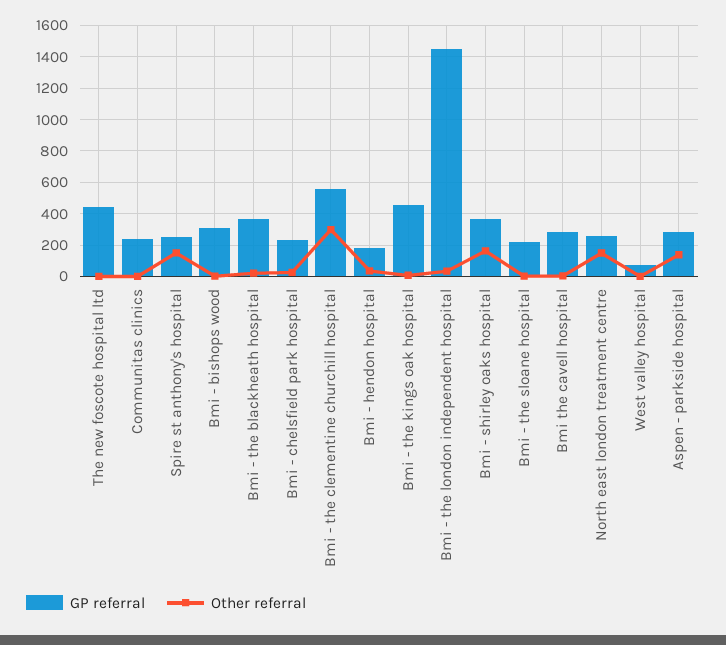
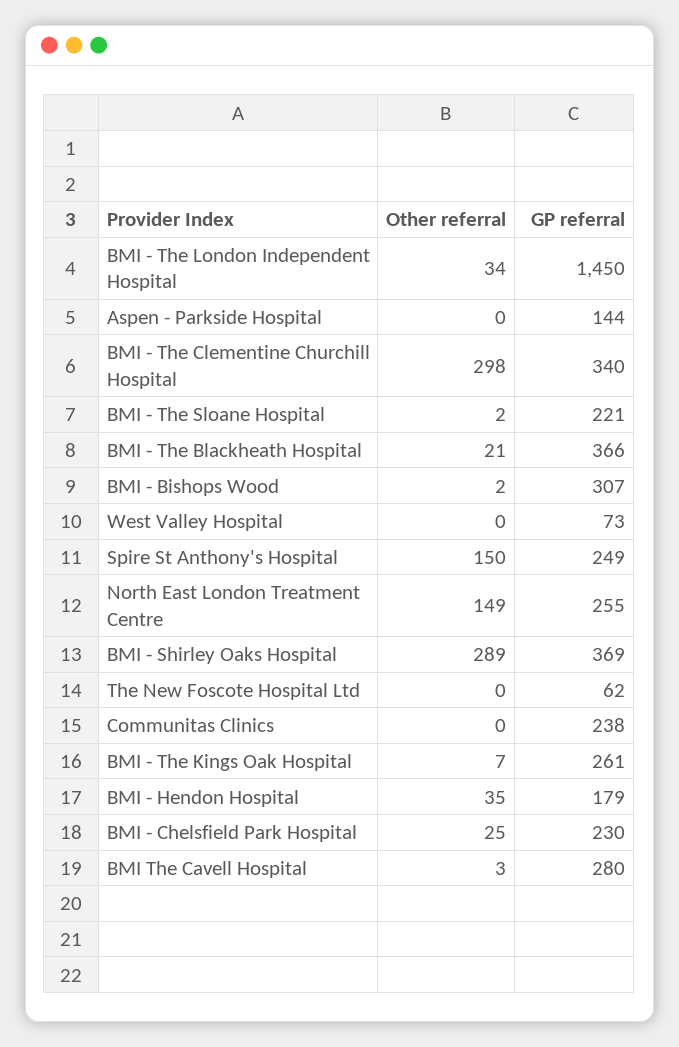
  {
    "GP referral": {
-     "The new foscote hospital ltd": 450,
+     "The new foscote hospital ltd": 62,
      "Communitas clinics": 238,
      "Spire st anthony's hospital": 249,
      "Bmi - bishops wood": 307,
      "Bmi - the blackheath hospital": 366,
      "Bmi - chelsfield park hospital": 230,
-     "Bmi - the clementine churchill hospital": 550,
+     "Bmi - the clementine churchill hospital": 340,
      "Bmi - hendon hospital": 179,
-     "Bmi - the kings oak hospital": 450,
+     "Bmi - the kings oak hospital": 261,
      "Bmi - the london independent hospital": 1450,
      "Bmi - shirley oaks hospital": 369,
      "Bmi - the sloane hospital": 221,
      "Bmi the cavell hospital": 280,
      "North east london treatment centre": 255,
      "West valley hospital": 73,
-     "Aspen - parkside hospital": 300
+     "Aspen - parkside hospital": 144
    },
    "Other referral": {
      "The new foscote hospital ltd": 0,
      "Communitas clinics": 0,
      "Spire st anthony's hospital": 150,
      "Bmi - bishops wood": 2,
      "Bmi - the blackheath hospital": 21,
      "Bmi - chelsfield park hospital": 25,
      "Bmi - the clementine churchill hospital": 298,
      "Bmi - hendon hospital": 35,
      "Bmi - the kings oak hospital": 7,
      "Bmi - the london independent hospital": 34,
-     "Bmi - shirley oaks hospital": 150,
+     "Bmi - shirley oaks hospital": 289,
      "Bmi - the sloane hospital": 2,
      "Bmi the cavell hospital": 3,
      "North east london treatment centre": 149,
      "West valley hospital": 0,
-     "Aspen - parkside hospital": 150
+     "Aspen - parkside hospital": 0
    }
  }

